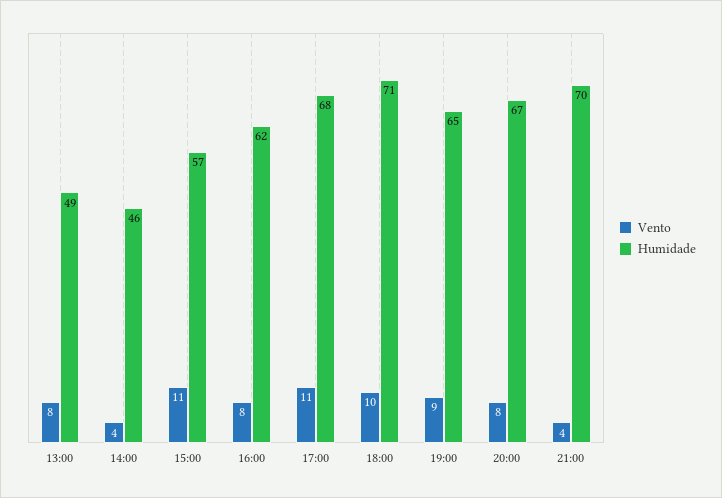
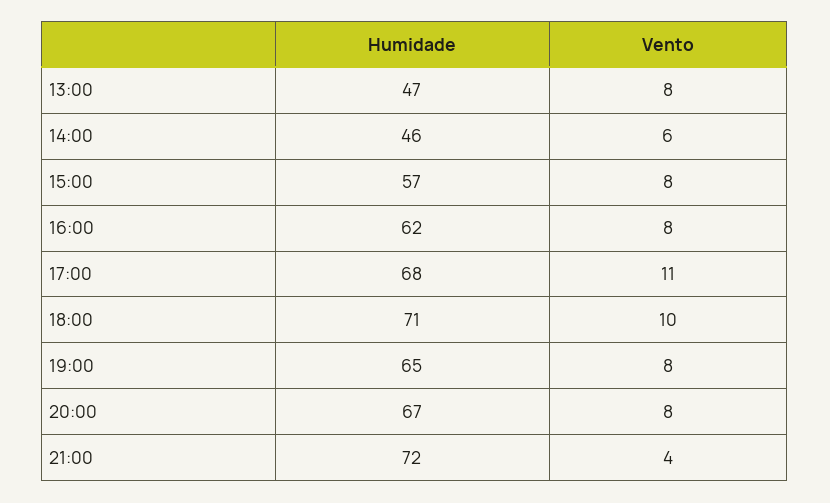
  {
    "Vento": {
      "13:00": 8,
-     "14:00": 4,
+     "14:00": 6,
-     "15:00": 11,
+     "15:00": 8,
      "16:00": 8,
      "17:00": 11,
      "18:00": 10,
-     "19:00": 9,
+     "19:00": 8,
      "20:00": 8,
      "21:00": 4
    },
    "Humidade": {
-     "13:00": 49,
+     "13:00": 47,
      "14:00": 46,
      "15:00": 57,
      "16:00": 62,
      "17:00": 68,
      "18:00": 71,
      "19:00": 65,
      "20:00": 67,
-     "21:00": 70
+     "21:00": 72
    }
  }

